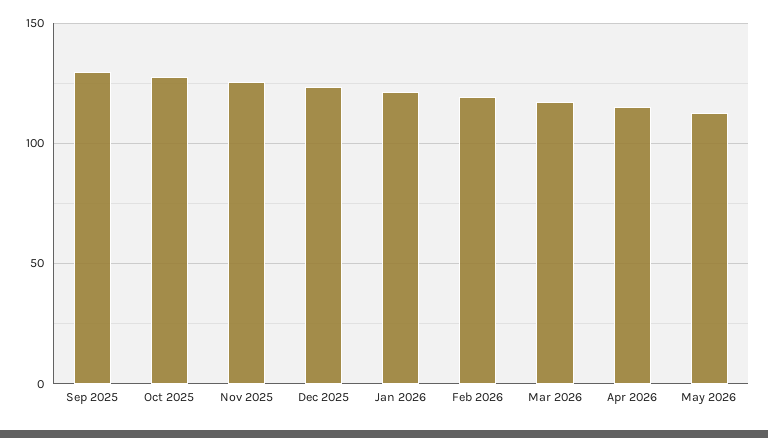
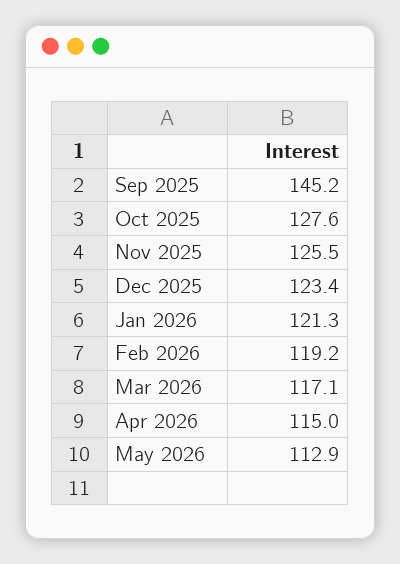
  {
-   "Sep 2025": 130,
+   "Sep 2025": 145.2,
    "Oct 2025": 127.6,
    "Nov 2025": 125.5,
    "Dec 2025": 123.4,
    "Jan 2026": 121.3,
    "Feb 2026": 119.2,
    "Mar 2026": 117.1,
    "Apr 2026": 115,
    "May 2026": 112.9
  }

